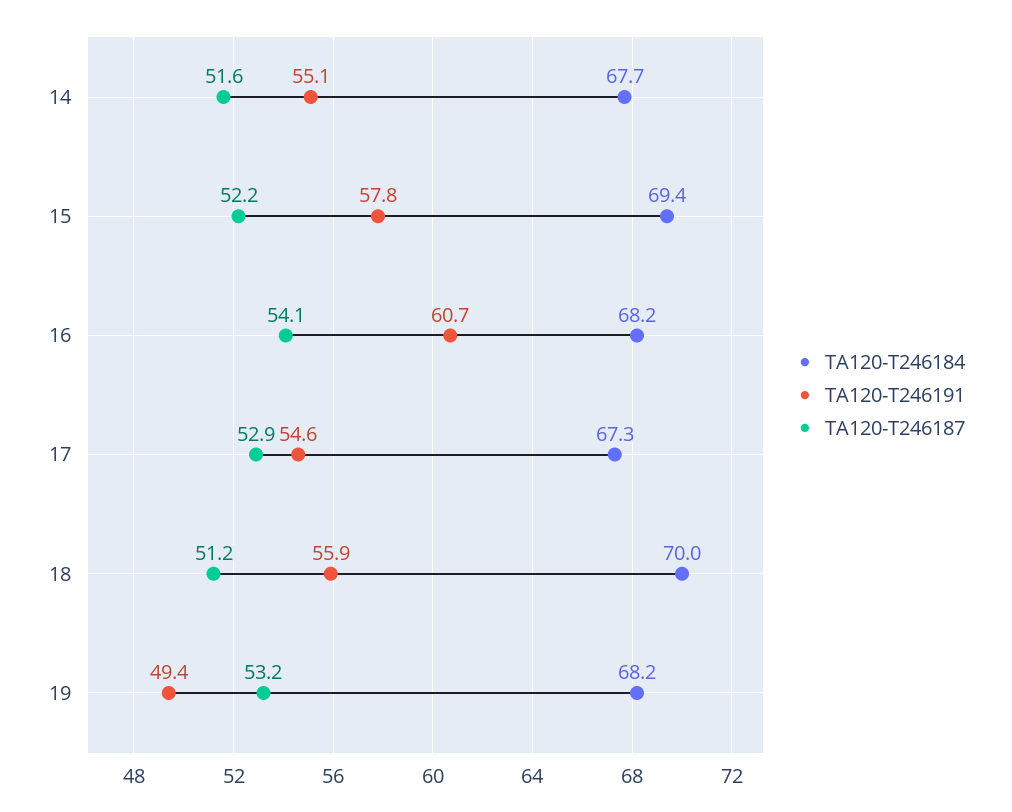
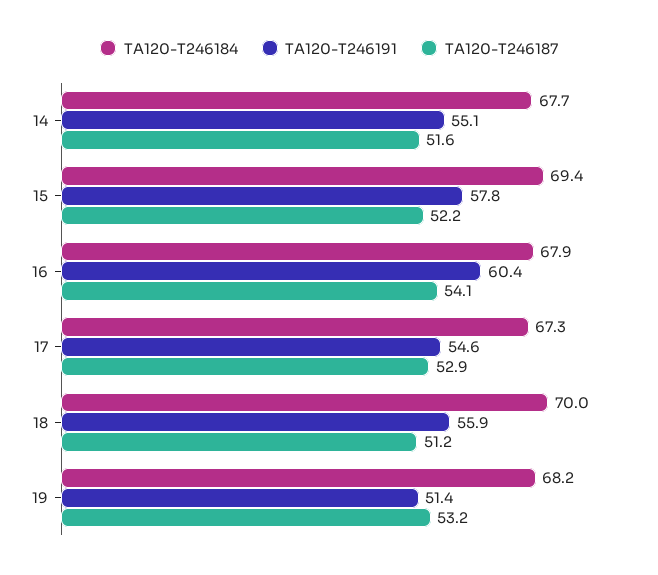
  {
    "TA120-T246184": {
      "14": 67.7,
      "15": 69.4,
-     "16": 68.2,
+     "16": 67.9,
      "17": 67.3,
      "18": 70,
      "19": 68.2
    },
    "TA120-T246191": {
      "14": 55.1,
      "15": 57.8,
-     "16": 60.7,
+     "16": 60.4,
      "17": 54.6,
      "18": 55.9,
-     "19": 49.4
+     "19": 51.4
    },
    "TA120-T246187": {
      "14": 51.6,
      "15": 52.2,
      "16": 54.1,
      "17": 52.9,
      "18": 51.2,
      "19": 53.2
    }
  }

